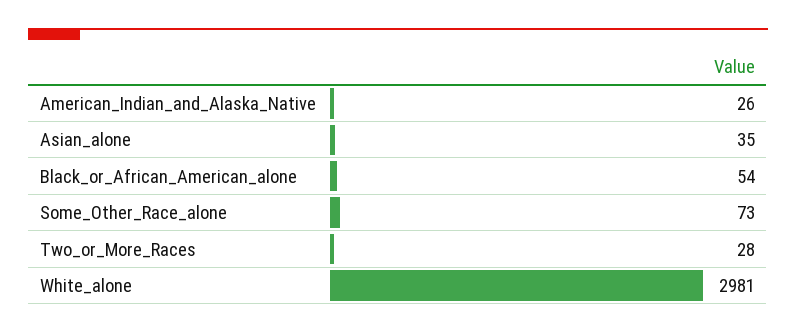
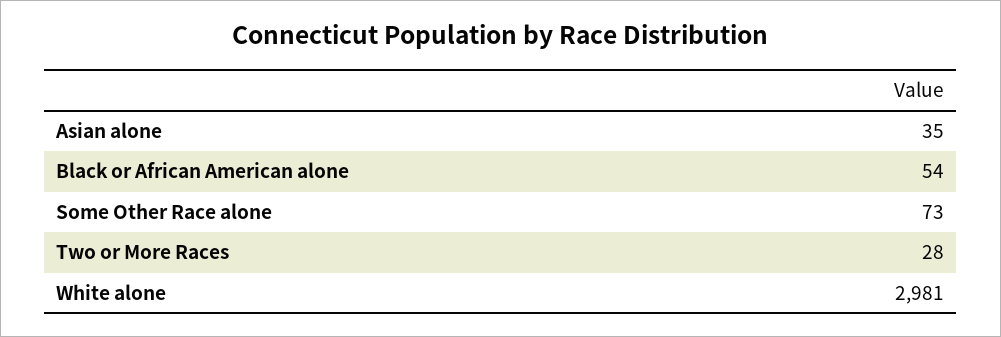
  {
-   "American_Indian_and_Alaska_Native": 26,
    "Asian_alone": 35,
    "Black_or_African_American_alone": 54,
    "Some_Other_Race_alone": 73,
    "Two_or_More_Races": 28,
    "White_alone": 2981
  }

